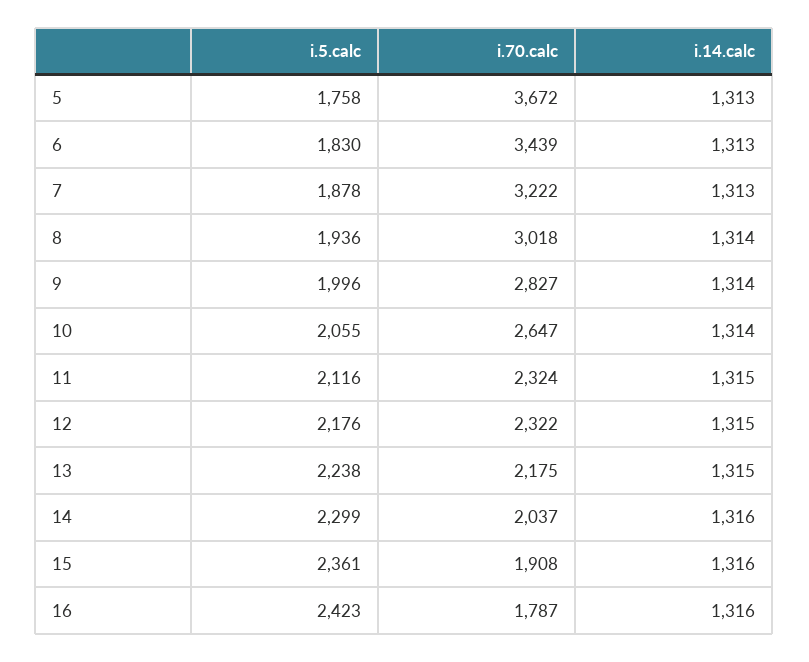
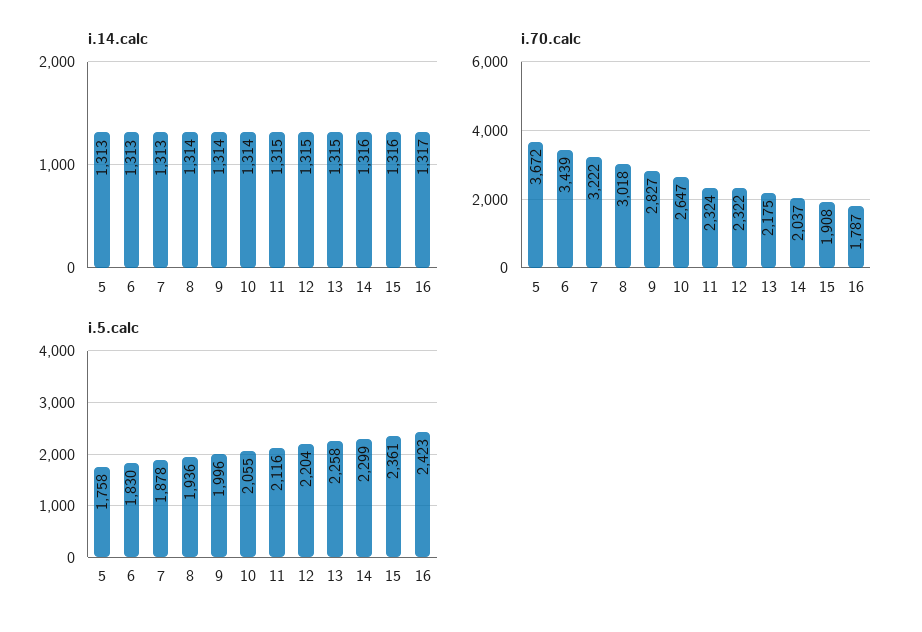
  {
    "i.5.calc": {
      "5": 1758,
      "6": 1830,
      "7": 1878,
      "8": 1936,
      "9": 1996,
      "10": 2055,
      "11": 2116,
-     "12": 2176,
+     "12": 2204,
-     "13": 2238,
+     "13": 2258,
      "14": 2299,
      "15": 2361,
      "16": 2423
    },
    "i.70.calc": {
      "5": 3672,
      "6": 3439,
      "7": 3222,
      "8": 3018,
      "9": 2827,
      "10": 2647,
      "11": 2324,
      "12": 2322,
      "13": 2175,
      "14": 2037,
      "15": 1908,
      "16": 1787
    },
    "i.14.calc": {
      "5": 1313,
      "6": 1313,
      "7": 1313,
      "8": 1314,
      "9": 1314,
      "10": 1314,
      "11": 1315,
      "12": 1315,
      "13": 1315,
      "14": 1316,
      "15": 1316,
-     "16": 1316
+     "16": 1317
    }
  }

